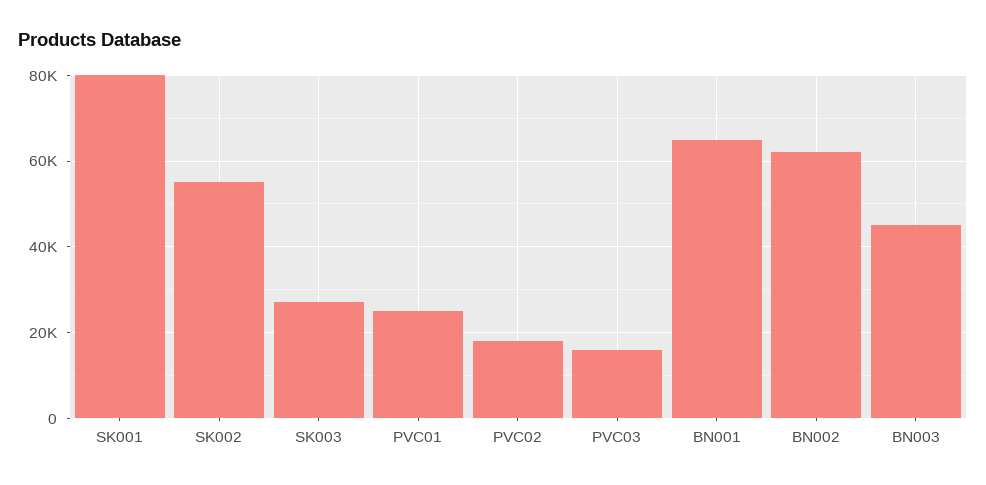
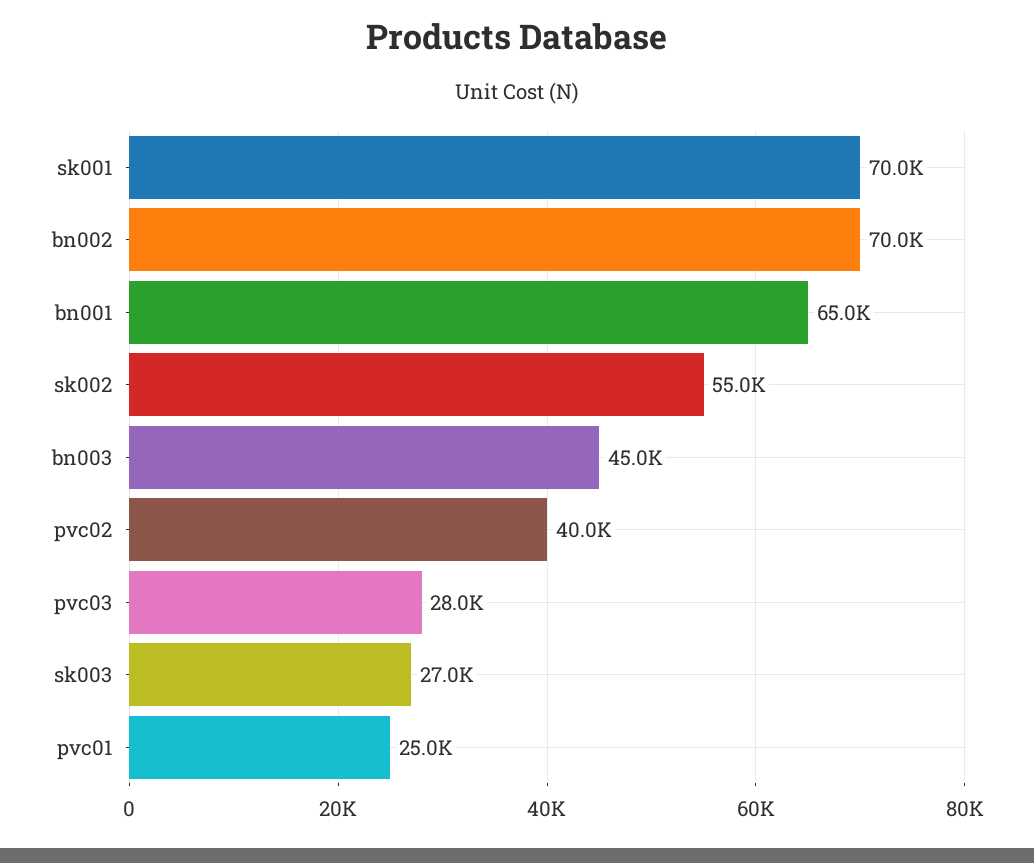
  {
-   "SK001": 80000,
+   "SK001": 70000,
    "SK002": 55000,
    "SK003": 27000,
    "PVC01": 25000,
-   "PVC02": 18000,
+   "PVC02": 40000,
-   "PVC03": 16000,
+   "PVC03": 28000,
    "BN001": 65000,
-   "BN002": 62000,
+   "BN002": 70000,
    "BN003": 45000
  }

